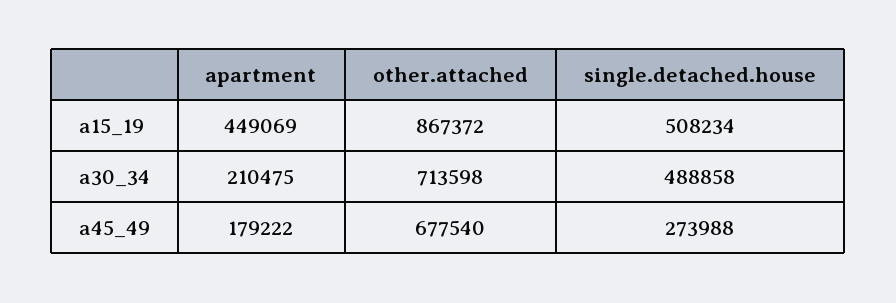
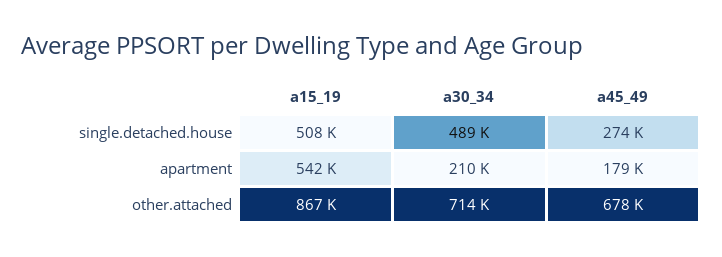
  {
    "apartment": {
-     "a15_19": 449069,
+     "a15_19": 542000,
      "a30_34": 210475,
      "a45_49": 179222
    },
    "other.attached": {
      "a15_19": 867372,
      "a30_34": 713598,
      "a45_49": 677540
    },
    "single.detached.house": {
      "a15_19": 508234,
      "a30_34": 488858,
      "a45_49": 273988
    }
  }

